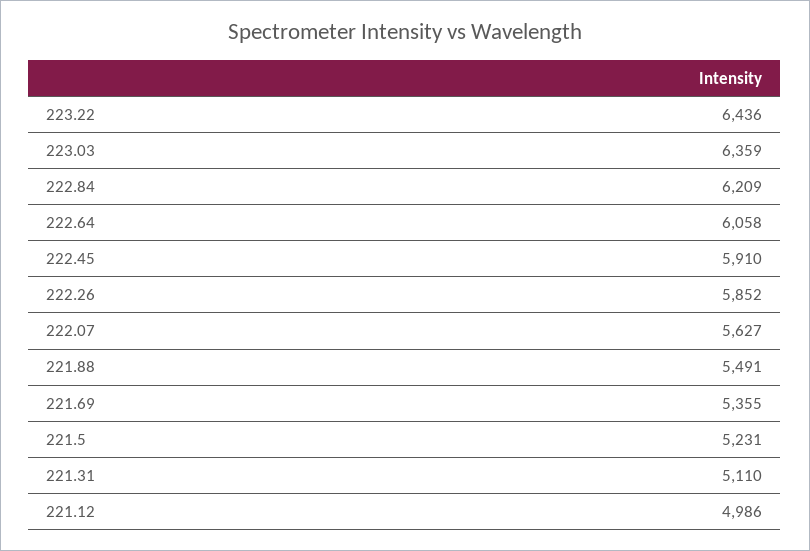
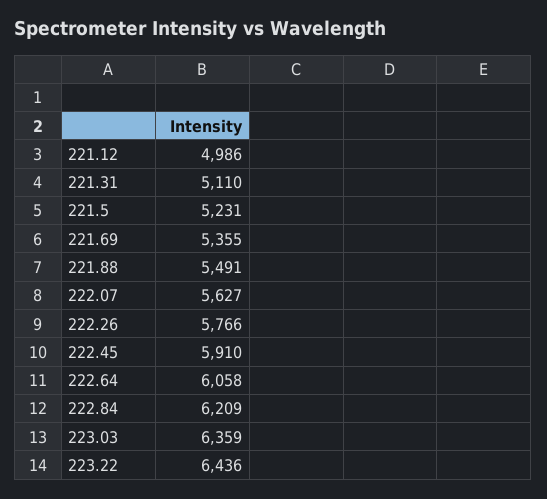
  {
    "223.22": 6436,
    "223.03": 6359,
    "222.84": 6209,
    "222.64": 6058,
    "222.45": 5910,
-   "222.26": 5852,
+   "222.26": 5766,
    "222.07": 5627,
    "221.88": 5491,
    "221.69": 5355,
    "221.5": 5231,
    "221.31": 5110,
    "221.12": 4986
  }

